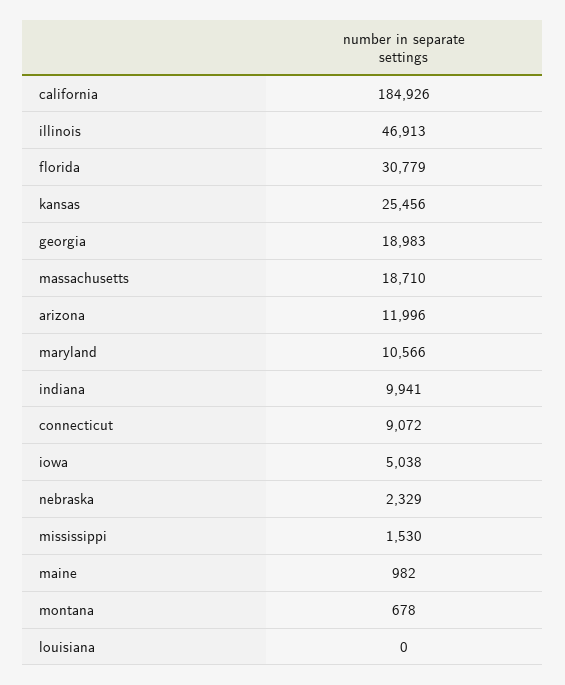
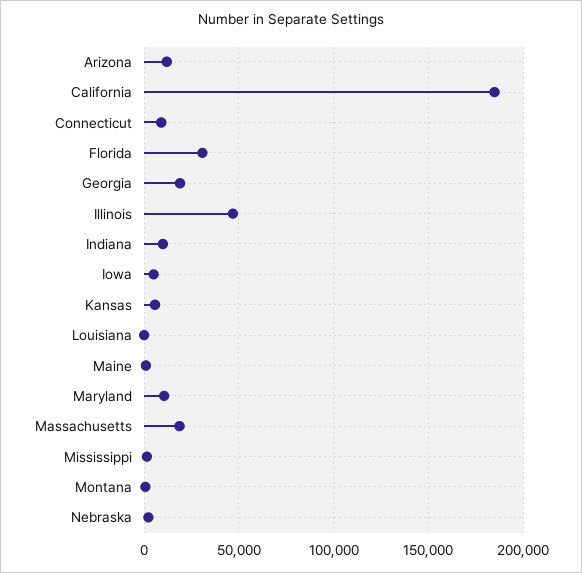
  {
    "california": 184926,
    "illinois": 46913,
    "florida": 30779,
-   "kansas": 25456,
+   "kansas": 5000,
    "georgia": 18983,
    "massachusetts": 18710,
    "arizona": 11996,
    "maryland": 10566,
    "indiana": 9941,
    "connecticut": 9072,
    "iowa": 5038,
    "nebraska": 2329,
    "mississippi": 1530,
    "maine": 982,
    "montana": 678,
    "louisiana": 0
  }

